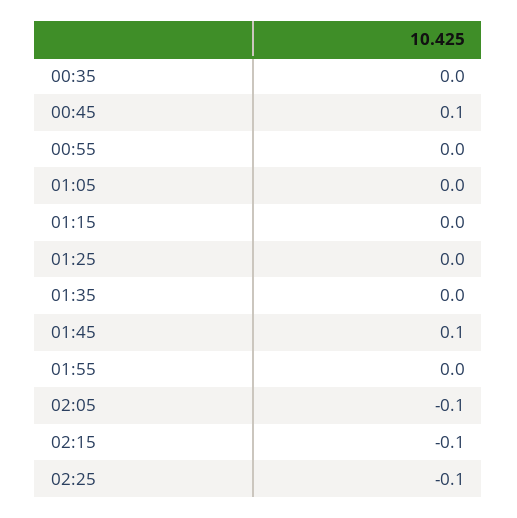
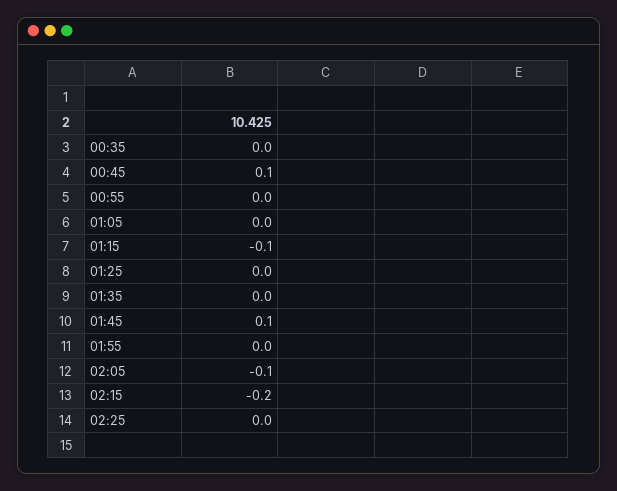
  {
    "00:35": 0,
    "00:45": 0.1,
    "00:55": 0,
    "01:05": 0,
-   "01:15": 0,
+   "01:15": -0.1,
    "01:25": 0,
    "01:35": 0,
    "01:45": 0.1,
    "01:55": 0,
    "02:05": -0.1,
-   "02:15": -0.1,
+   "02:15": -0.2,
-   "02:25": -0.1
+   "02:25": 0
  }

